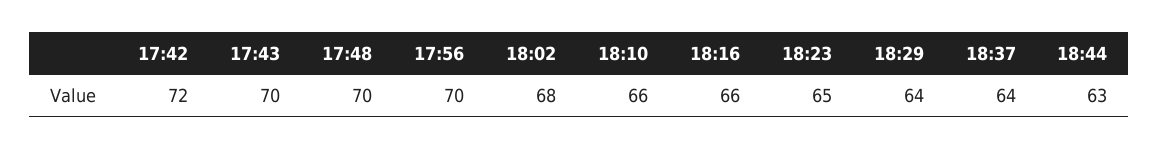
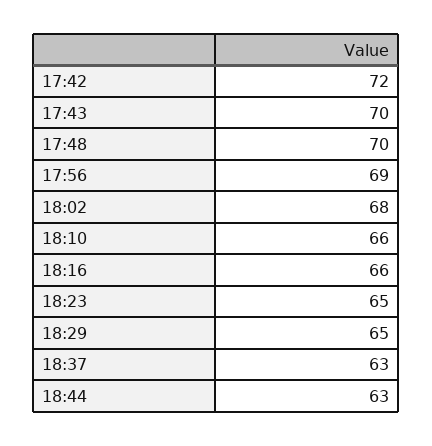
  {
    "17:42": 72,
    "17:43": 70,
    "17:48": 70,
-   "17:56": 70,
+   "17:56": 69,
    "18:02": 68,
    "18:10": 66,
    "18:16": 66,
    "18:23": 65,
-   "18:29": 64,
+   "18:29": 65,
-   "18:37": 64,
+   "18:37": 63,
    "18:44": 63
  }

